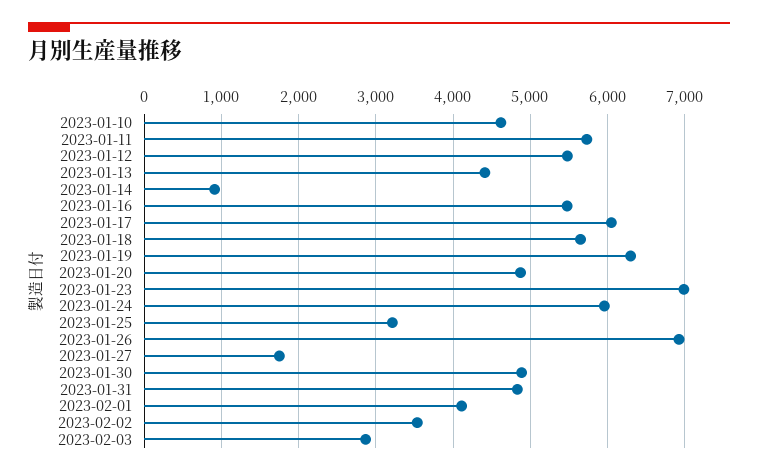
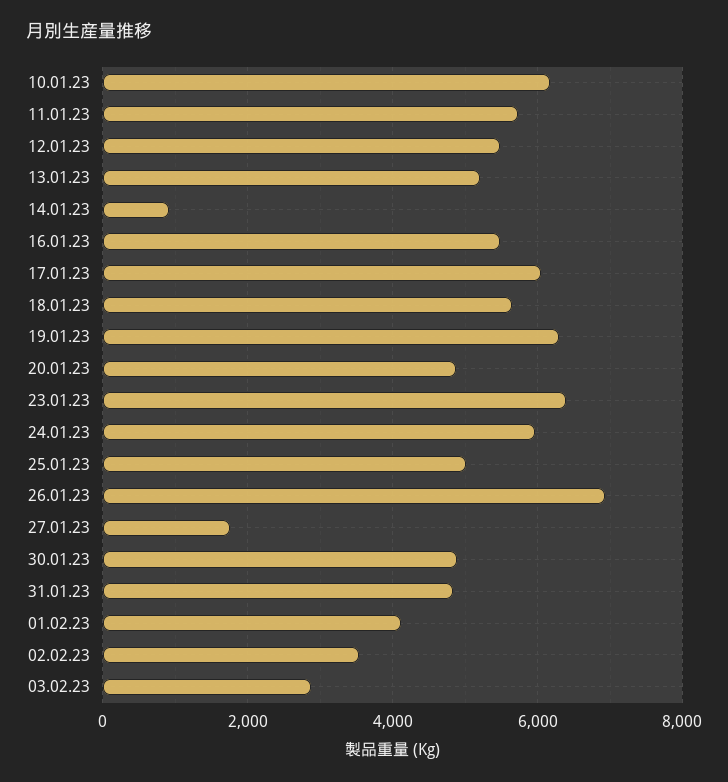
  {
-   "2023-01-10": 4600,
+   "2023-01-10": 6200,
    "2023-01-11": 5700,
    "2023-01-12": 5500,
-   "2023-01-13": 4400,
+   "2023-01-13": 5200,
    "2023-01-14": 900,
    "2023-01-16": 5500,
    "2023-01-17": 6000,
    "2023-01-18": 5700,
    "2023-01-19": 6300,
    "2023-01-20": 4900,
-   "2023-01-23": 7000,
+   "2023-01-23": 6400,
    "2023-01-24": 6000,
-   "2023-01-25": 3200,
+   "2023-01-25": 5000,
    "2023-01-26": 6900,
    "2023-01-27": 1800,
    "2023-01-30": 4900,
    "2023-01-31": 4800,
    "2023-02-01": 4100,
    "2023-02-02": 3500,
    "2023-02-03": 2900
  }

